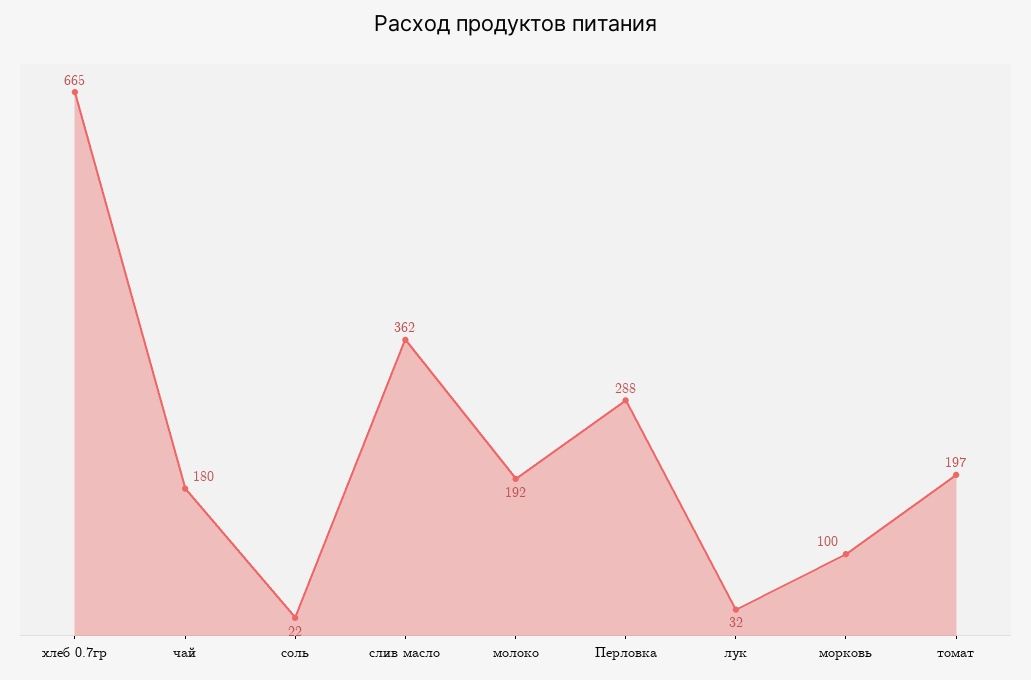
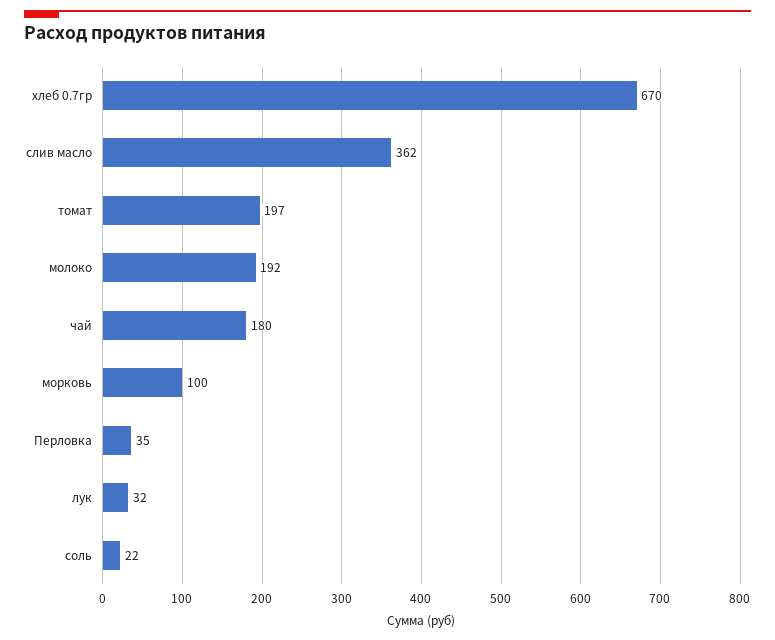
  {
-   "хлеб 0.7гр": 665,
+   "хлеб 0.7гр": 670,
    "чай": 180,
    "соль": 22,
    "слив масло": 362,
    "молоко": 192,
-   "Перловка": 288,
+   "Перловка": 35,
    "лук": 32,
    "морковь": 100,
    "томат": 197
  }

